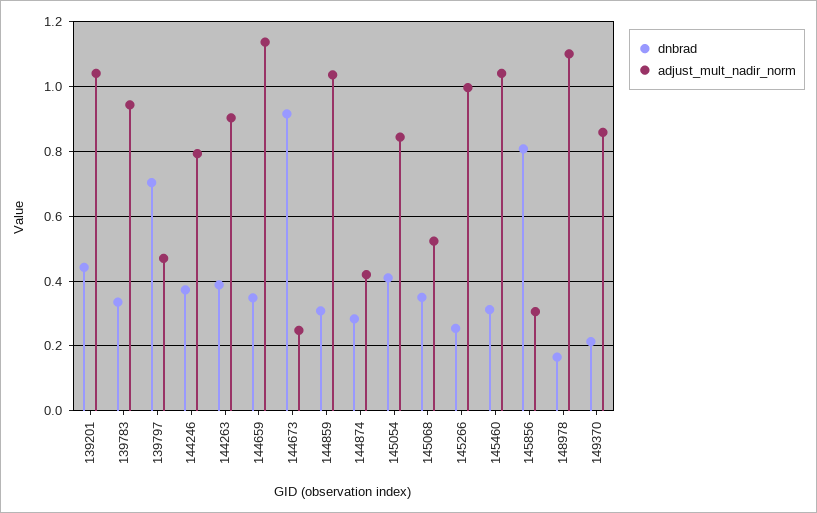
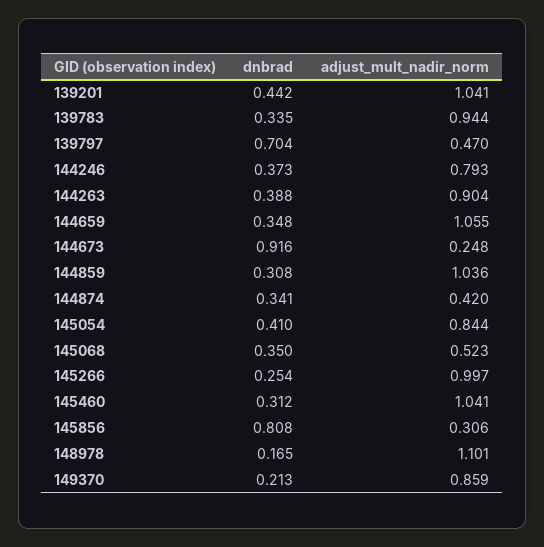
  {
    "dnbrad": {
      "139201": 0.442,
      "139783": 0.335,
      "139797": 0.704,
      "144246": 0.373,
      "144263": 0.388,
      "144659": 0.348,
      "144673": 0.916,
      "144859": 0.308,
-     "144874": 0.28,
+     "144874": 0.341,
      "145054": 0.41,
      "145068": 0.35,
      "145266": 0.254,
      "145460": 0.312,
      "145856": 0.808,
      "148978": 0.165,
      "149370": 0.213
    },
    "adjust_mult_nadir_norm": {
      "139201": 1.041,
      "139783": 0.944,
      "139797": 0.47,
      "144246": 0.793,
      "144263": 0.904,
-     "144659": 1.14,
+     "144659": 1.055,
      "144673": 0.248,
      "144859": 1.036,
      "144874": 0.42,
      "145054": 0.844,
      "145068": 0.523,
      "145266": 0.997,
      "145460": 1.041,
      "145856": 0.306,
      "148978": 1.101,
      "149370": 0.859
    }
  }

